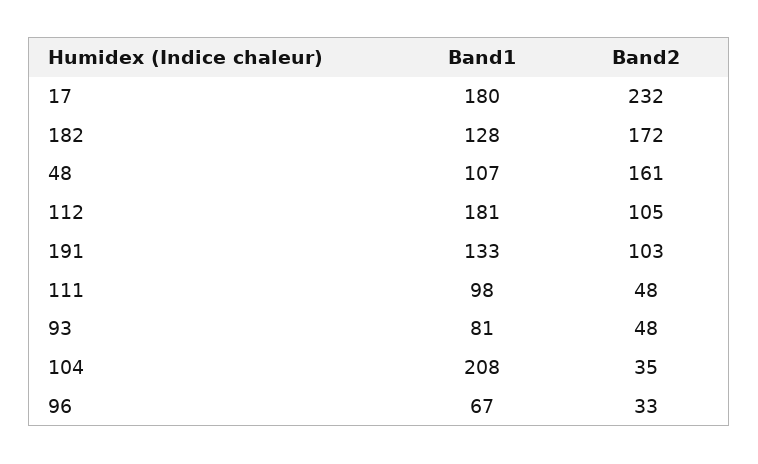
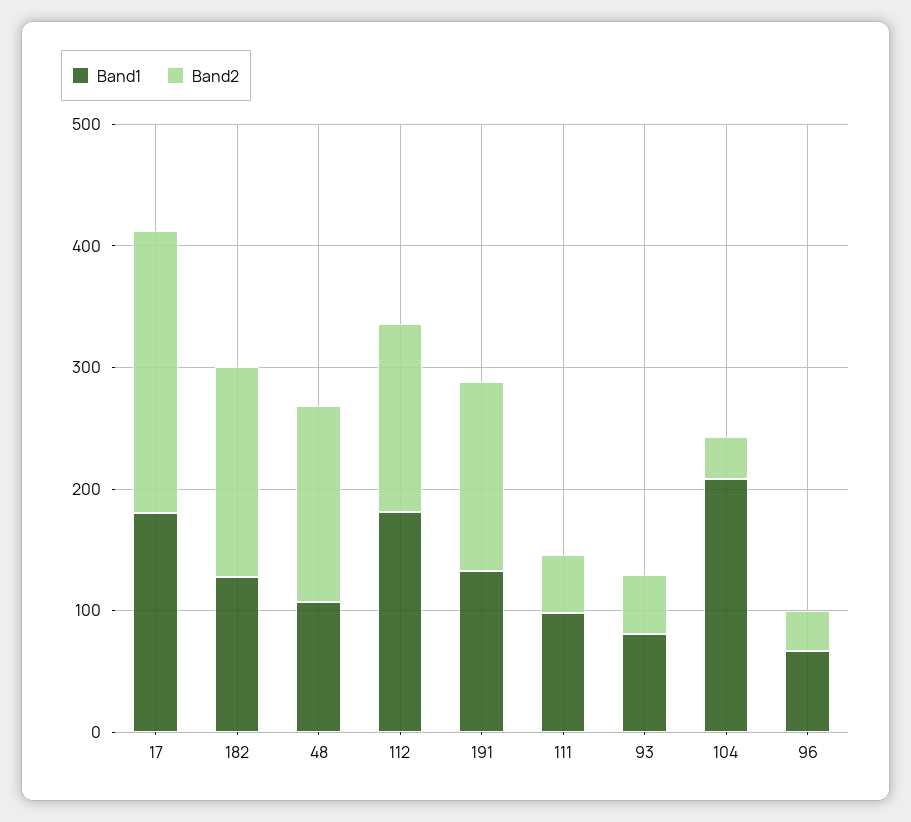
  {
    "Band1": {
      "17": 180,
      "182": 128,
      "48": 107,
      "112": 181,
      "191": 133,
      "111": 98,
      "93": 81,
      "104": 208,
      "96": 67
    },
    "Band2": {
      "17": 232,
      "182": 172,
      "48": 161,
-     "112": 105,
+     "112": 160,
-     "191": 103,
+     "191": 160,
      "111": 48,
      "93": 48,
      "104": 35,
      "96": 33
    }
  }

